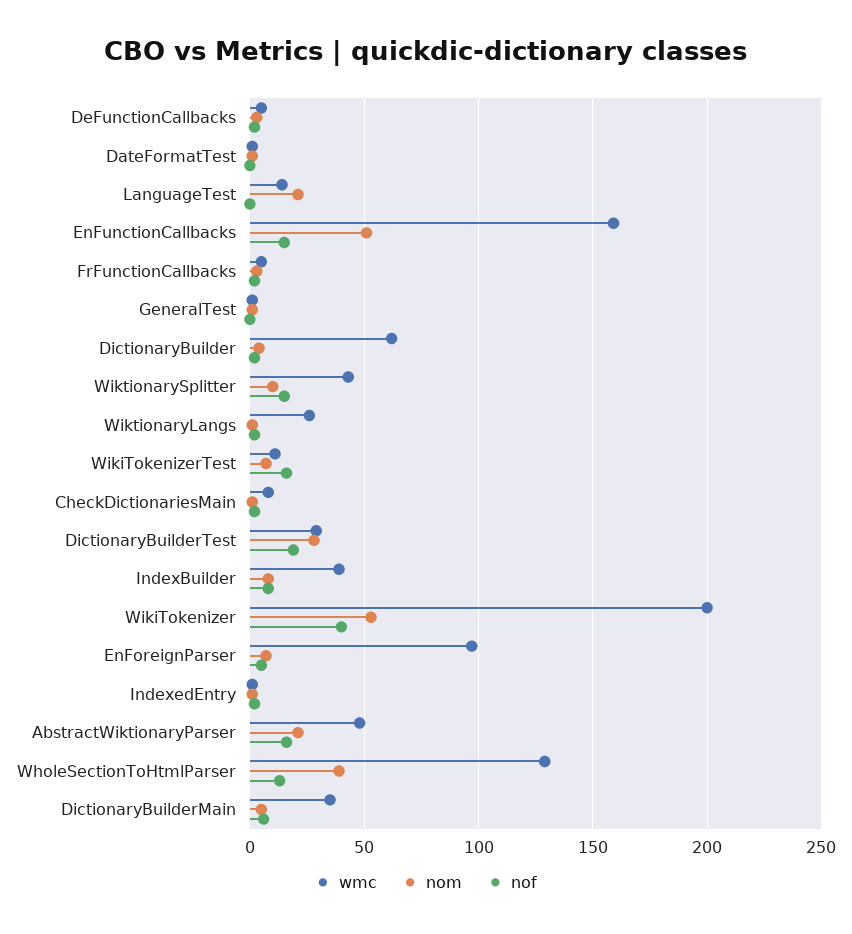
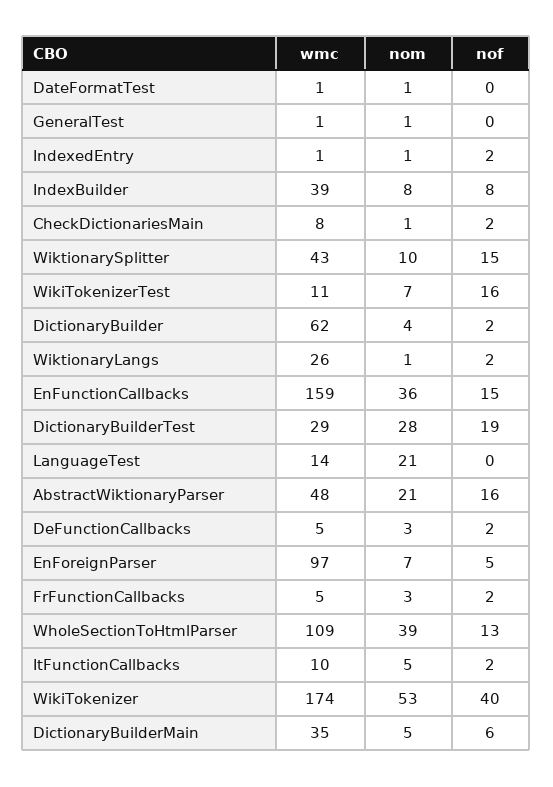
  {
    "wmc": {
      "DeFunctionCallbacks": 5,
      "DateFormatTest": 1,
      "LanguageTest": 14,
      "EnFunctionCallbacks": 159,
      "FrFunctionCallbacks": 5,
      "GeneralTest": 1,
      "DictionaryBuilder": 62,
      "WiktionarySplitter": 43,
      "WiktionaryLangs": 26,
      "WikiTokenizerTest": 11,
      "CheckDictionariesMain": 8,
      "DictionaryBuilderTest": 29,
      "IndexBuilder": 39,
-     "WikiTokenizer": 200,
+     "WikiTokenizer": 174,
      "EnForeignParser": 97,
      "IndexedEntry": 1,
      "AbstractWiktionaryParser": 48,
-     "WholeSectionToHtmlParser": 130,
+     "WholeSectionToHtmlParser": 109,
-     "DictionaryBuilderMain": 35
+     "DictionaryBuilderMain": 35,
+     "ItFunctionCallbacks": 10
    },
    "nom": {
      "DeFunctionCallbacks": 3,
      "DateFormatTest": 1,
      "LanguageTest": 21,
-     "EnFunctionCallbacks": 50,
+     "EnFunctionCallbacks": 36,
      "FrFunctionCallbacks": 3,
      "GeneralTest": 1,
      "DictionaryBuilder": 4,
      "WiktionarySplitter": 10,
      "WiktionaryLangs": 1,
      "WikiTokenizerTest": 7,
      "CheckDictionariesMain": 1,
      "DictionaryBuilderTest": 28,
      "IndexBuilder": 8,
      "WikiTokenizer": 53,
      "EnForeignParser": 7,
      "IndexedEntry": 1,
      "AbstractWiktionaryParser": 21,
      "WholeSectionToHtmlParser": 39,
-     "DictionaryBuilderMain": 5
+     "DictionaryBuilderMain": 5,
+     "ItFunctionCallbacks": 5
    },
    "nof": {
      "DeFunctionCallbacks": 2,
      "DateFormatTest": 0,
      "LanguageTest": 0,
      "EnFunctionCallbacks": 15,
      "FrFunctionCallbacks": 2,
      "GeneralTest": 0,
      "DictionaryBuilder": 2,
      "WiktionarySplitter": 15,
      "WiktionaryLangs": 2,
      "WikiTokenizerTest": 16,
      "CheckDictionariesMain": 2,
      "DictionaryBuilderTest": 19,
      "IndexBuilder": 8,
      "WikiTokenizer": 40,
      "EnForeignParser": 5,
      "IndexedEntry": 2,
      "AbstractWiktionaryParser": 16,
      "WholeSectionToHtmlParser": 13,
-     "DictionaryBuilderMain": 6
+     "DictionaryBuilderMain": 6,
+     "ItFunctionCallbacks": 2
    }
  }

